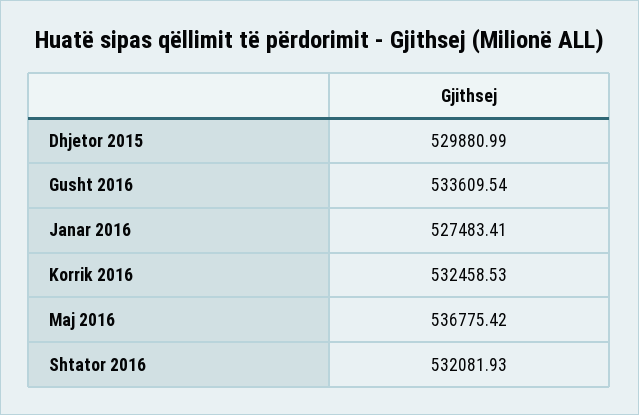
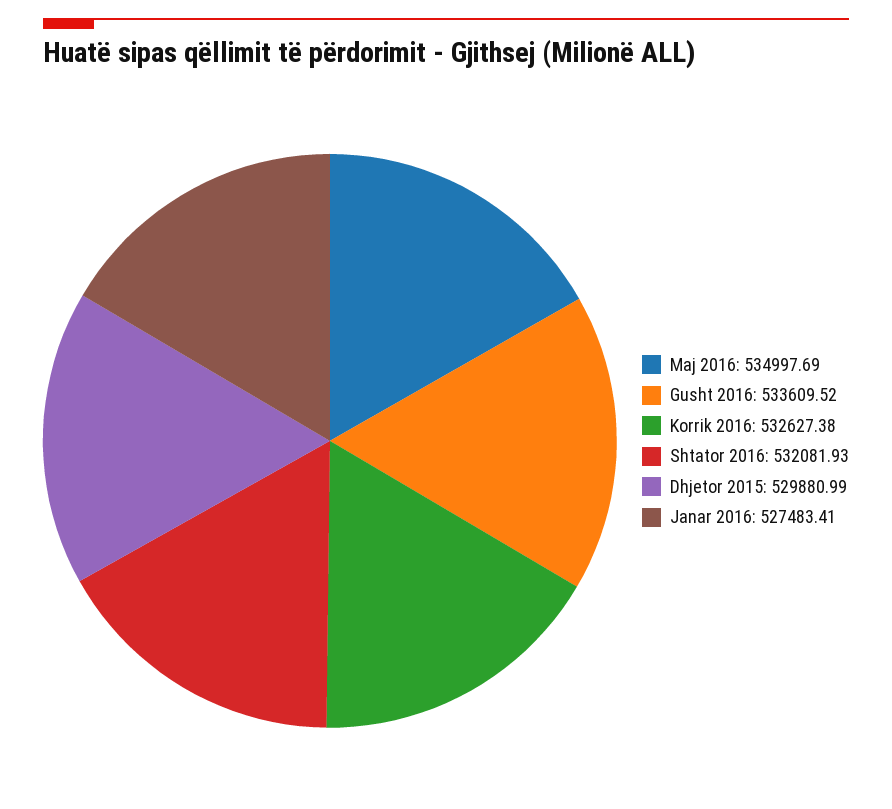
  {
    "Dhjetor 2015": 529880.99,
-   "Gusht 2016": 533609.54,
+   "Gusht 2016": 533609.52,
    "Janar 2016": 527483.41,
-   "Korrik 2016": 532458.53,
+   "Korrik 2016": 532627.38,
-   "Maj 2016": 536775.42,
+   "Maj 2016": 534997.69,
    "Shtator 2016": 532081.93
  }

